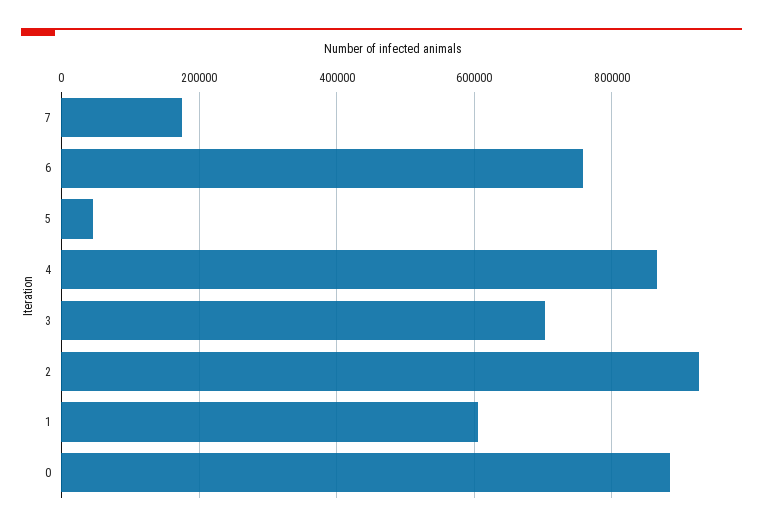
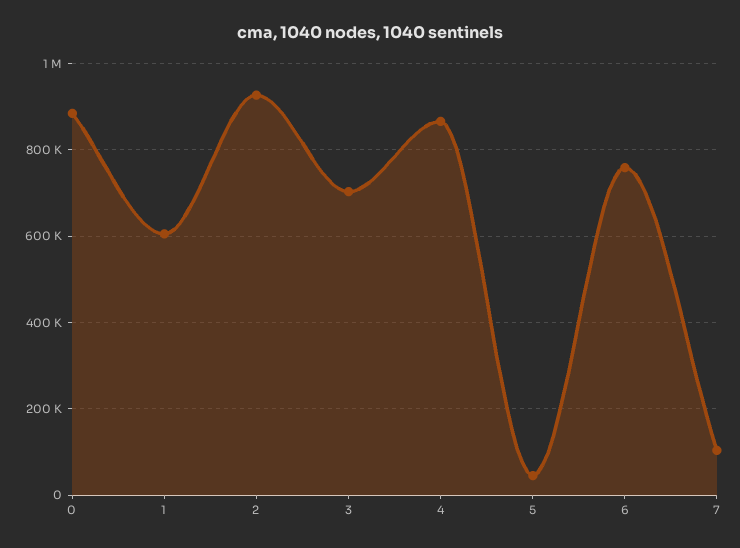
  {
-   "7": 180000,
+   "7": 100000,
    "6": 760000,
    "5": 40000,
    "4": 860000,
    "3": 700000,
    "2": 920000,
    "1": 600000,
    "0": 880000
  }

